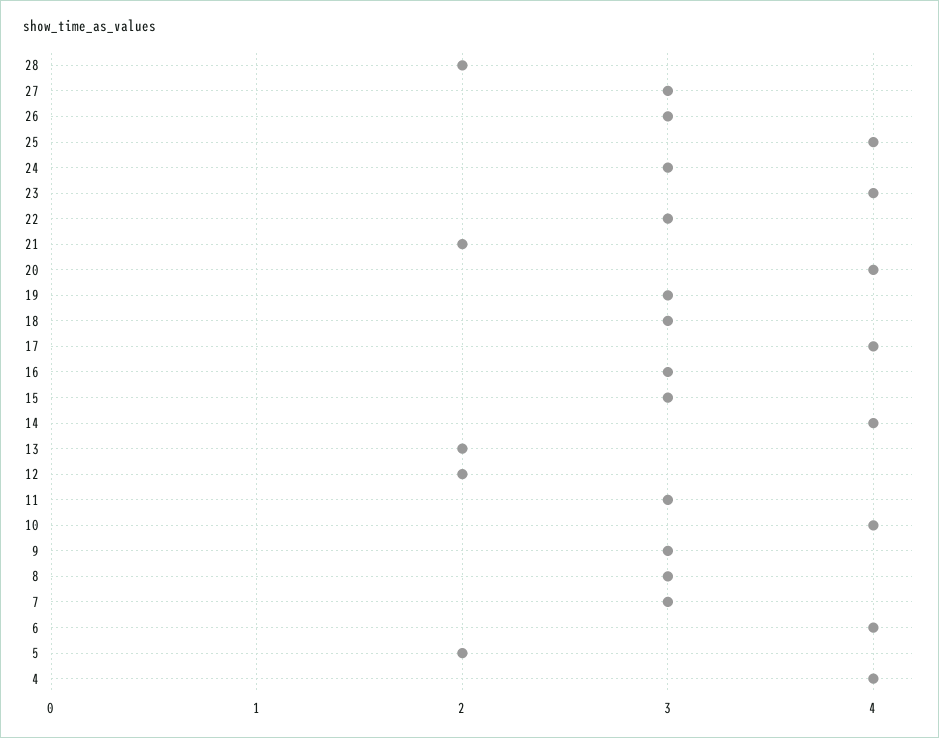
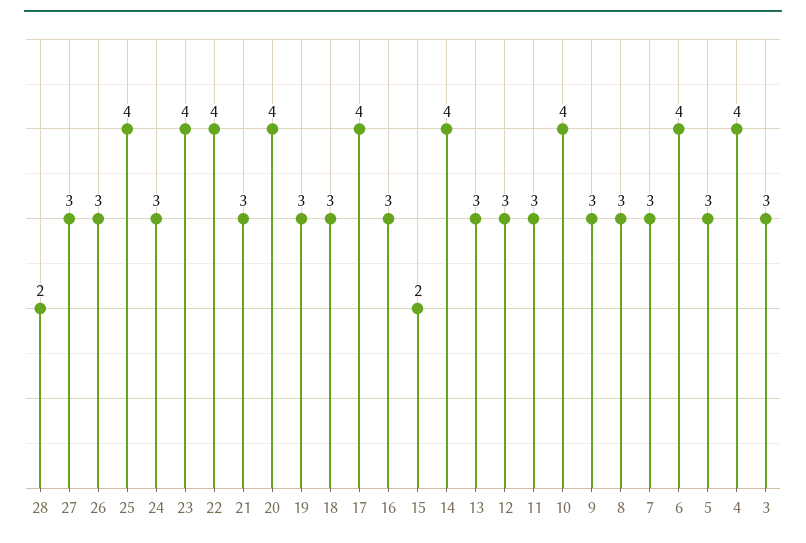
  {
    "28": 2,
    "27": 3,
    "26": 3,
    "25": 4,
    "24": 3,
    "23": 4,
-   "22": 3,
+   "22": 4,
-   "21": 2,
+   "21": 3,
    "20": 4,
    "19": 3,
    "18": 3,
    "17": 4,
    "16": 3,
-   "15": 3,
+   "15": 2,
    "14": 4,
-   "13": 2,
+   "13": 3,
-   "12": 2,
+   "12": 3,
    "11": 3,
    "10": 4,
    "9": 3,
    "8": 3,
    "7": 3,
    "6": 4,
-   "5": 2,
+   "5": 3,
-   "4": 4
+   "4": 4,
+   "3": 3
  }

